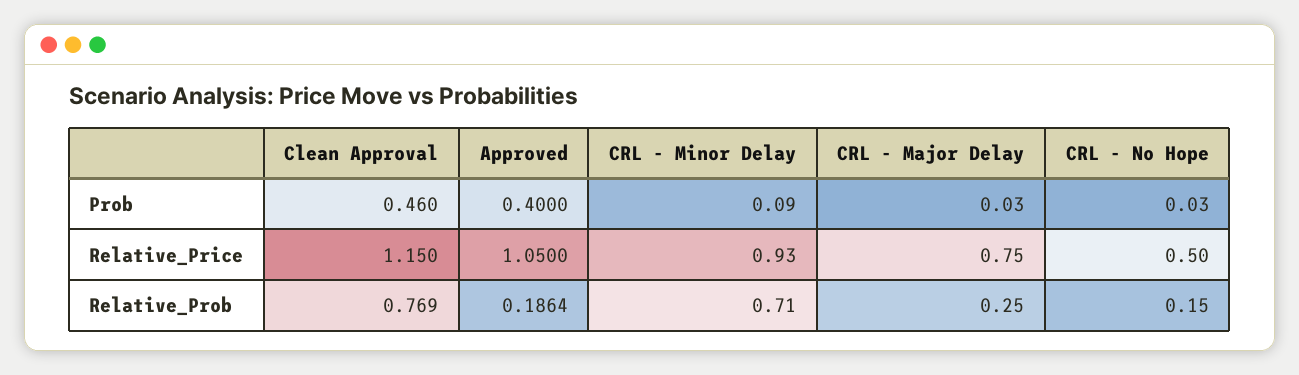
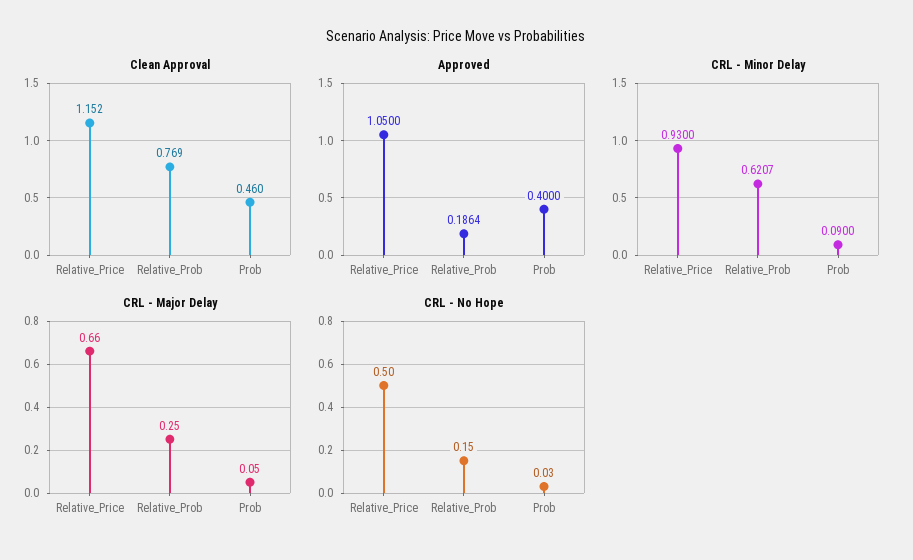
  {
    "Clean Approval": {
      "Prob": 0.46,
-     "Relative_Price": 1.15,
+     "Relative_Price": 1.152,
      "Relative_Prob": 0.769
    },
    "Approved": {
      "Prob": 0.4,
      "Relative_Price": 1.05,
      "Relative_Prob": 0.1864
    },
    "CRL - Minor Delay": {
      "Prob": 0.09,
      "Relative_Price": 0.93,
-     "Relative_Prob": 0.71
+     "Relative_Prob": 0.6207
    },
    "CRL - Major Delay": {
-     "Prob": 0.03,
+     "Prob": 0.05,
-     "Relative_Price": 0.75,
+     "Relative_Price": 0.66,
      "Relative_Prob": 0.25
    },
    "CRL - No Hope": {
      "Prob": 0.03,
      "Relative_Price": 0.5,
      "Relative_Prob": 0.15
    }
  }

